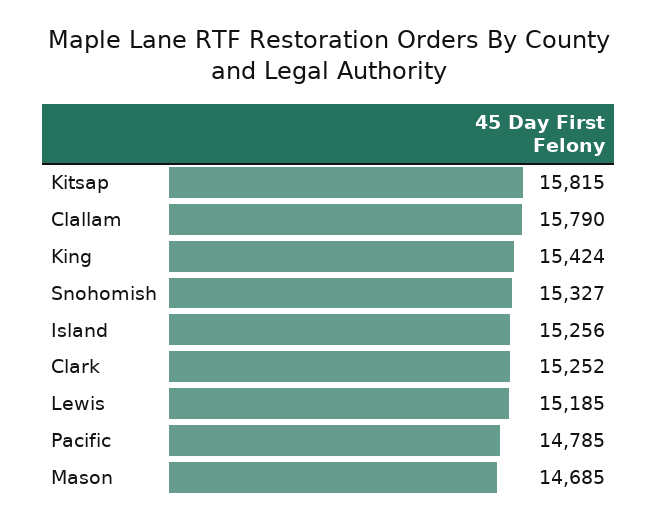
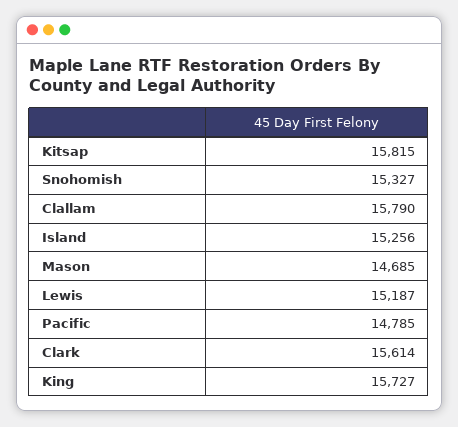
  {
    "Kitsap": 15815,
    "Clallam": 15790,
-   "King": 15424,
+   "King": 15727,
    "Snohomish": 15327,
    "Island": 15256,
-   "Clark": 15252,
+   "Clark": 15614,
-   "Lewis": 15185,
+   "Lewis": 15187,
    "Pacific": 14785,
    "Mason": 14685
  }

